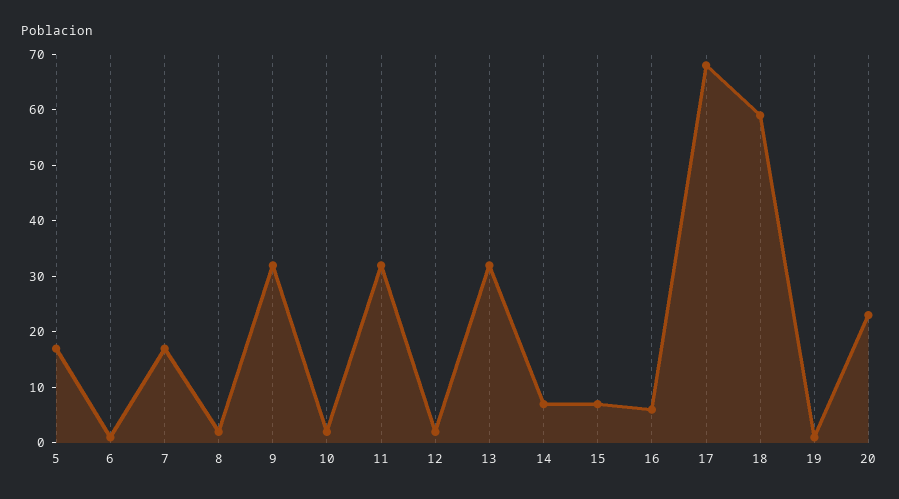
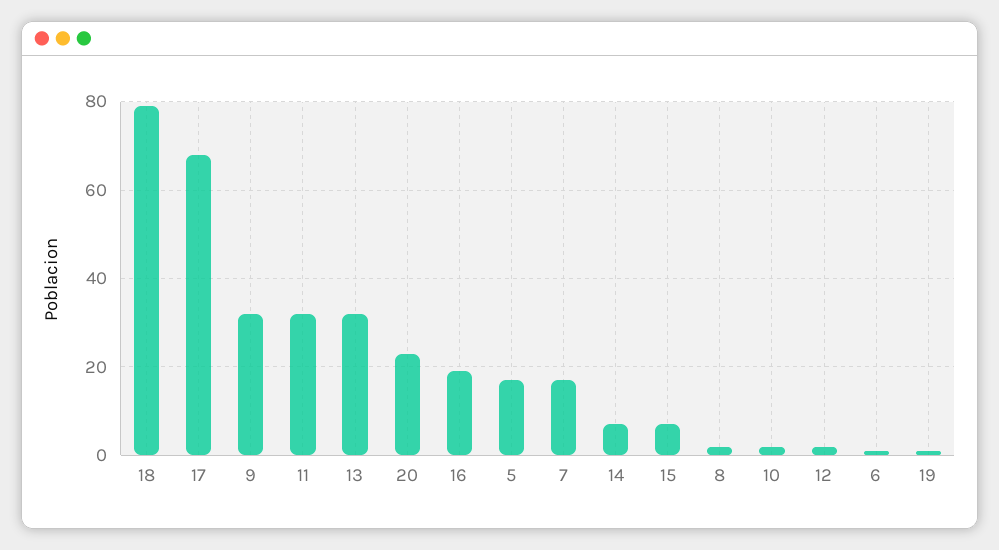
  {
    "5": 15,
    "6": 0,
    "7": 15,
    "8": 0,
    "9": 30,
    "10": 0,
    "11": 30,
    "12": 0,
    "13": 30,
    "14": 5,
    "15": 5,
-   "16": 5,
+   "16": 20,
    "17": 70,
-   "18": 60,
+   "18": 80,
    "19": 0,
    "20": 25
  }

